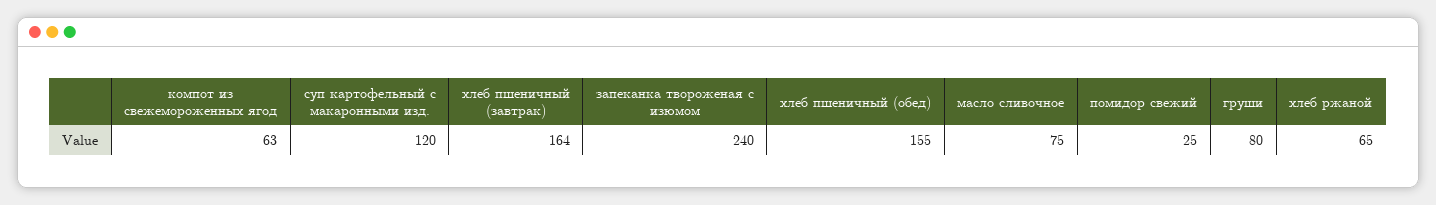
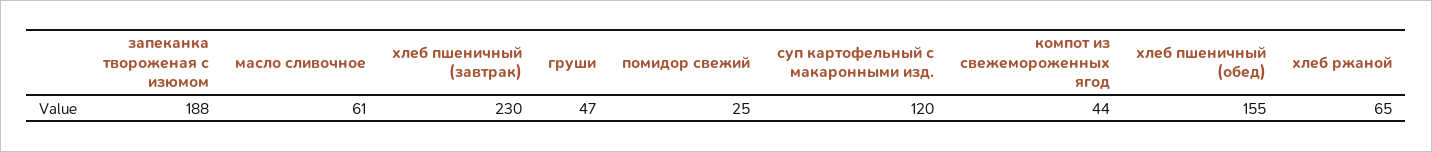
  {
-   "компот из свежемороженных ягод": 63,
+   "компот из свежемороженных ягод": 44,
    "суп картофельный с макаронными изд.": 120,
-   "хлеб пшеничный (завтрак)": 164,
+   "хлеб пшеничный (завтрак)": 230,
-   "запеканка твороженая с изюмом": 240,
+   "запеканка твороженая с изюмом": 188,
    "хлеб пшеничный (обед)": 155,
-   "масло сливочное": 75,
+   "масло сливочное": 61,
    "помидор свежий": 25,
-   "груши": 80,
+   "груши": 47,
    "хлеб ржаной": 65
  }

